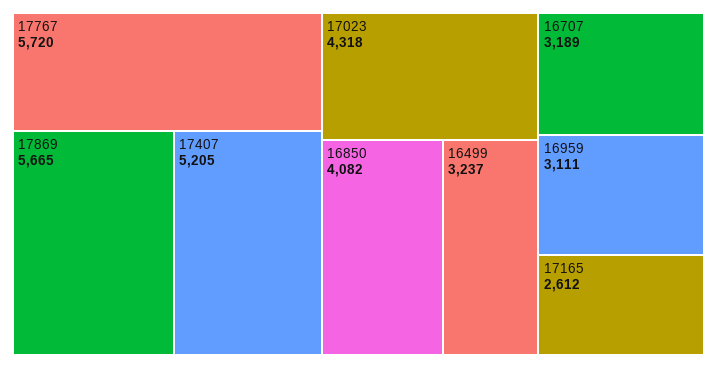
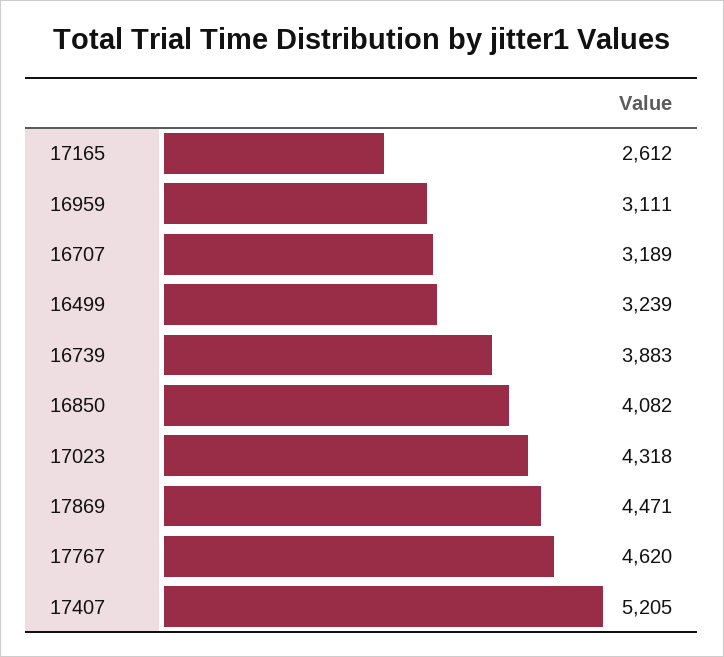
  {
-   "17767": 5720,
+   "17767": 4620,
-   "17869": 5665,
+   "17869": 4471,
    "17407": 5205,
    "17023": 4318,
    "16850": 4082,
-   "16499": 3237,
+   "16499": 3239,
    "16707": 3189,
    "16959": 3111,
-   "17165": 2612
+   "17165": 2612,
+   "16739": 3883
  }

